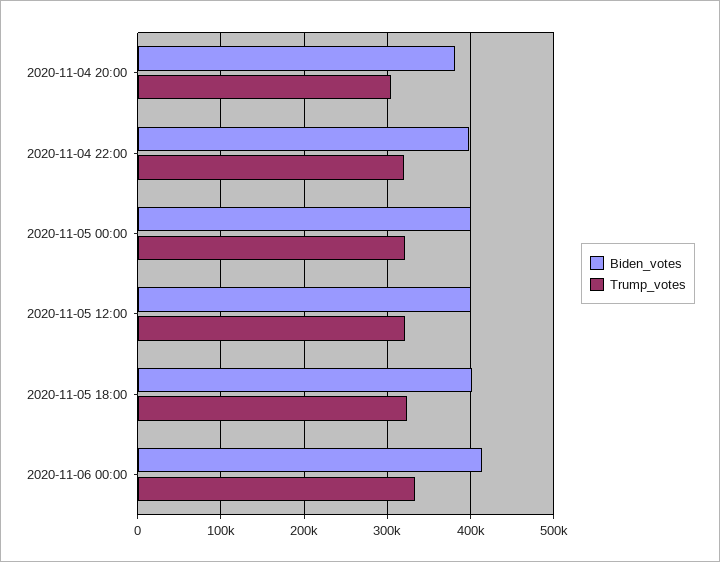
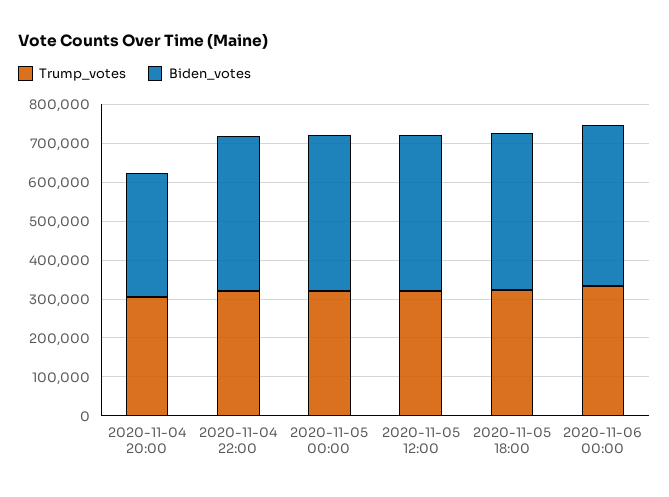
  {
    "Biden_votes": {
-     "2020-11-04 20:00": 380000,
+     "2020-11-04 20:00": 325000,
      "2020-11-04 22:00": 400000,
      "2020-11-05 00:00": 400000,
      "2020-11-05 12:00": 400000,
      "2020-11-05 18:00": 400000,
      "2020-11-06 00:00": 410000
    },
    "Trump_votes": {
      "2020-11-04 20:00": 300000,
      "2020-11-04 22:00": 320000,
      "2020-11-05 00:00": 320000,
      "2020-11-05 12:00": 320000,
      "2020-11-05 18:00": 320000,
      "2020-11-06 00:00": 330000
    }
  }

